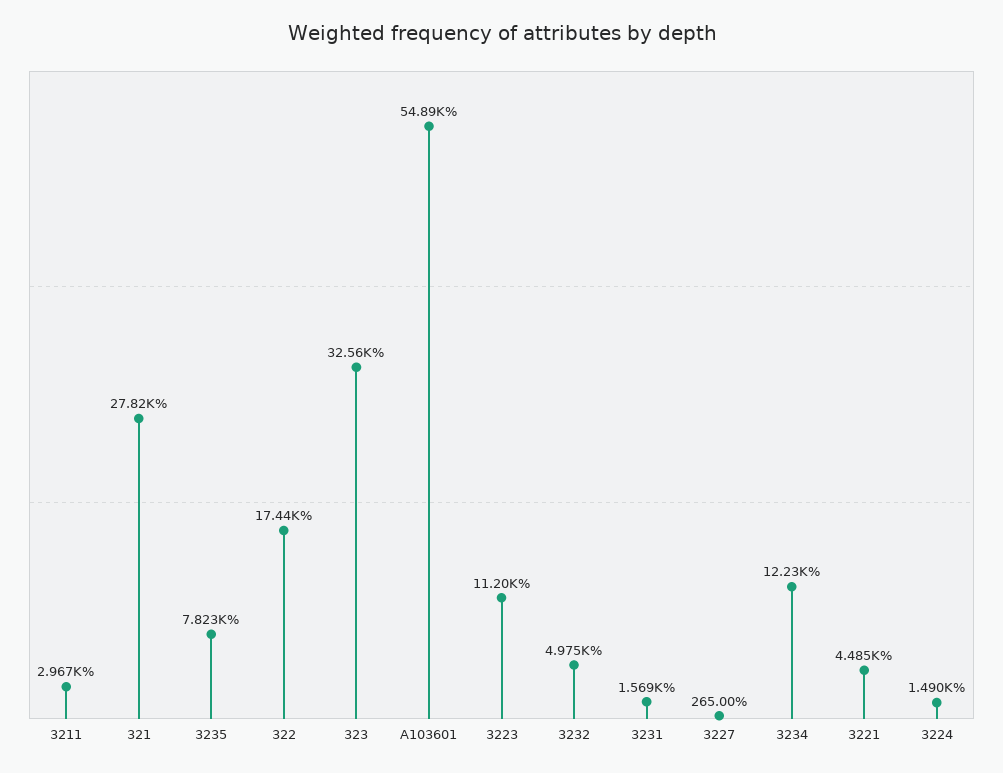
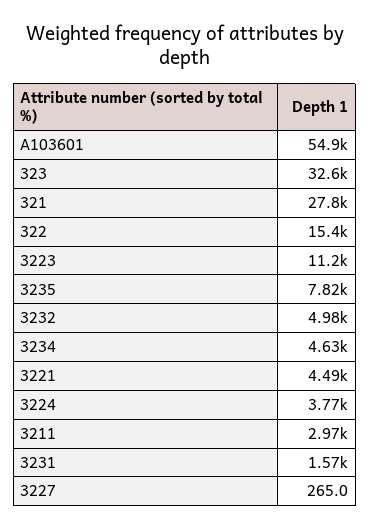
  {
    "3211": 2967,
    "321": 27820,
    "3235": 7823,
-   "322": 17440,
+   "322": 15400,
    "323": 32560,
    "A103601": 54890,
    "3223": 11200,
    "3232": 4975,
    "3231": 1569,
    "3227": 265,
-   "3234": 12230,
+   "3234": 4630,
    "3221": 4485,
-   "3224": 1490
+   "3224": 3770
  }

